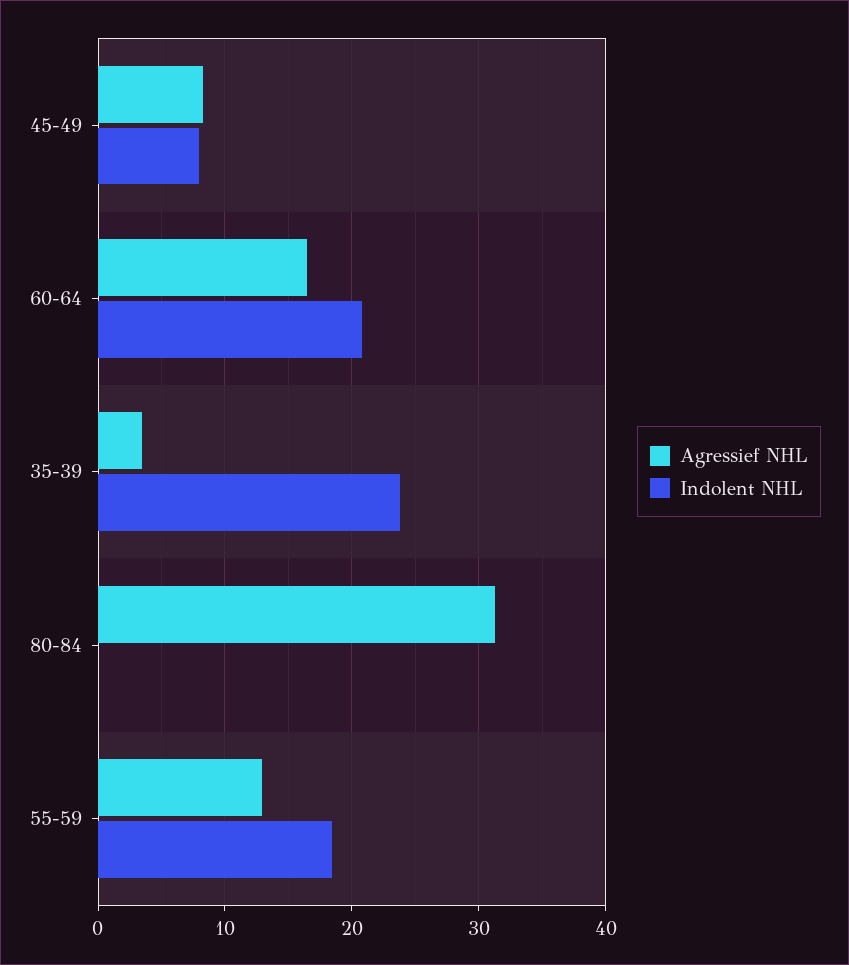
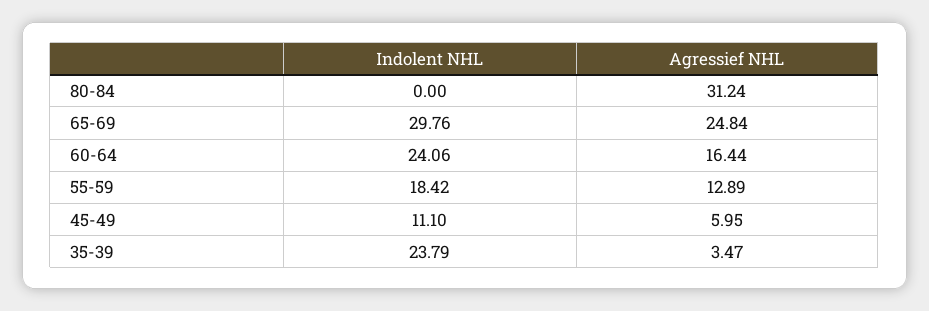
  {
    "Agressief NHL": {
-     "45-49": 8,
+     "45-49": 5.95,
      "60-64": 16.44,
      "35-39": 3.47,
      "80-84": 31.24,
-     "55-59": 12.89
+     "55-59": 12.89,
+     "65-69": 24.84
    },
    "Indolent NHL": {
-     "45-49": 8,
+     "45-49": 11.1,
-     "60-64": 21,
+     "60-64": 24.06,
      "35-39": 23.79,
      "80-84": 0,
-     "55-59": 18.42
+     "55-59": 18.42,
+     "65-69": 29.76
    }
  }

